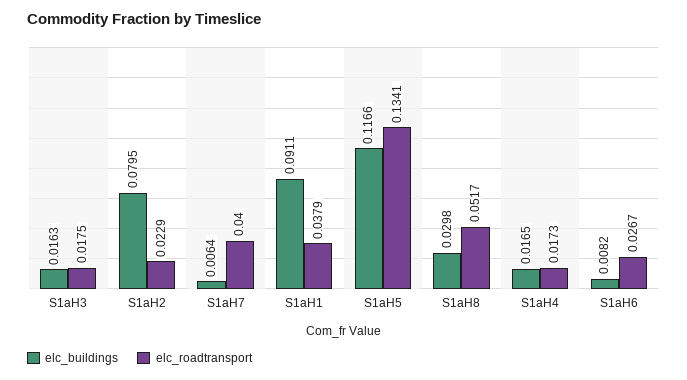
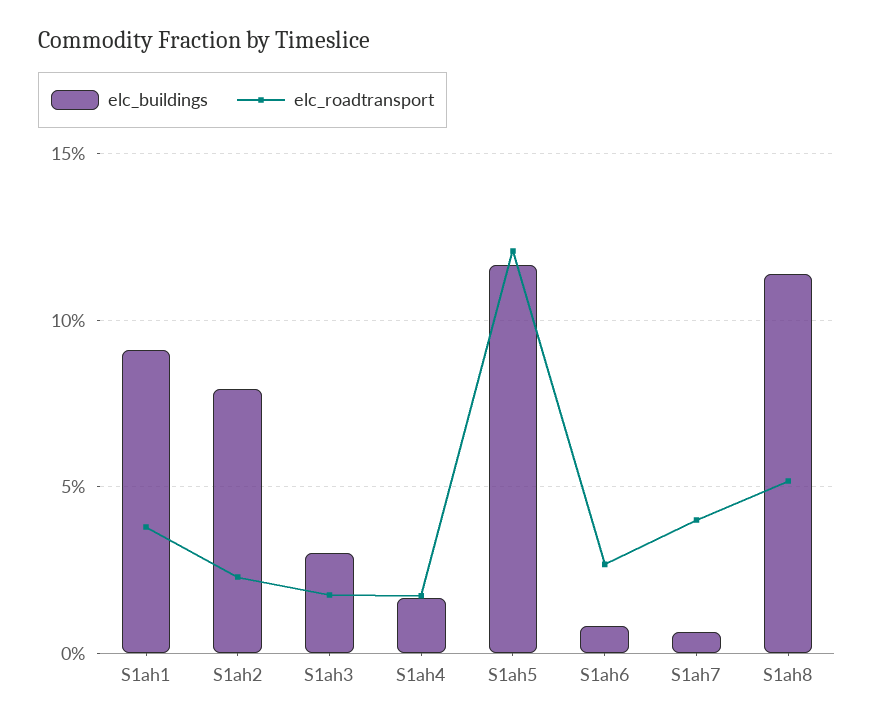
  {
    "elc_buildings": {
-     "S1aH3": 0.0163,
+     "S1aH3": 0.03,
      "S1aH2": 0.0795,
      "S1aH7": 0.0064,
      "S1aH1": 0.0911,
      "S1aH5": 0.1166,
-     "S1aH8": 0.0298,
+     "S1aH8": 0.115,
      "S1aH4": 0.0165,
      "S1aH6": 0.0082
    },
    "elc_roadtransport": {
      "S1aH3": 0.0175,
      "S1aH2": 0.0229,
      "S1aH7": 0.04,
      "S1aH1": 0.0379,
-     "S1aH5": 0.1341,
+     "S1aH5": 0.12,
      "S1aH8": 0.0517,
      "S1aH4": 0.0173,
      "S1aH6": 0.0267
    }
  }

